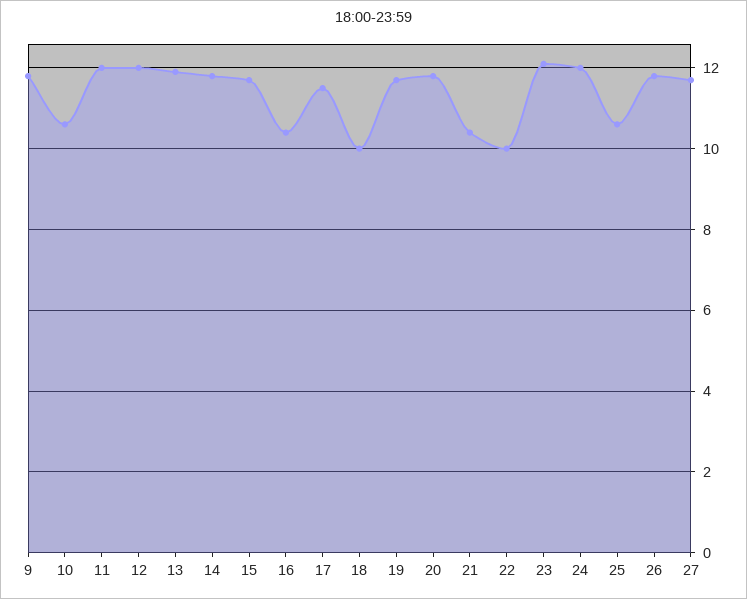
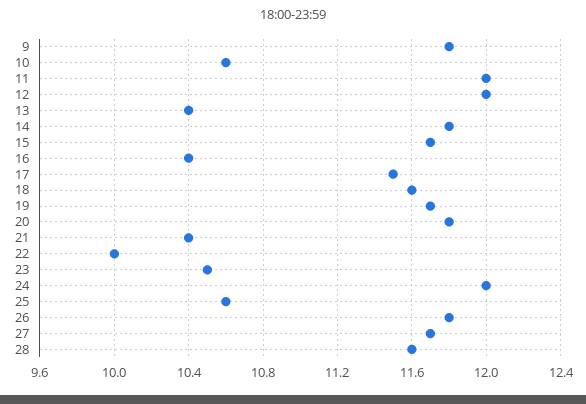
  {
    "9": 11.8,
    "10": 10.6,
    "11": 12,
    "12": 12,
-   "13": 12,
+   "13": 10.4,
    "14": 11.8,
    "15": 11.7,
    "16": 10.4,
    "17": 11.5,
-   "18": 10,
+   "18": 11.6,
    "19": 11.7,
    "20": 11.8,
    "21": 10.4,
    "22": 10,
-   "23": 12,
+   "23": 10.5,
    "24": 12,
    "25": 10.6,
    "26": 11.8,
-   "27": 11.7
+   "27": 11.7,
+   "28": 11.6
  }

